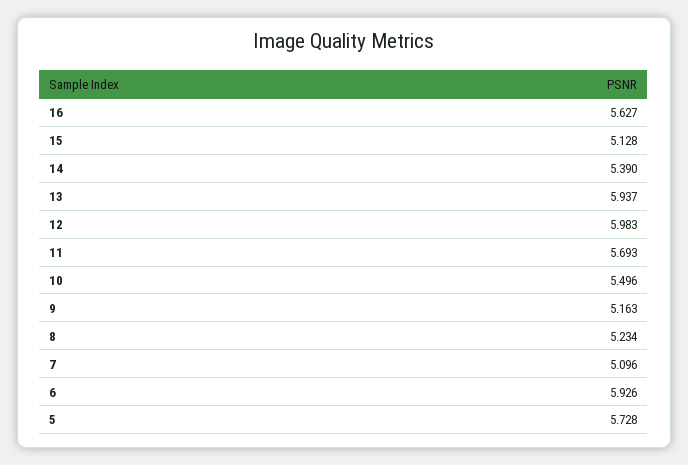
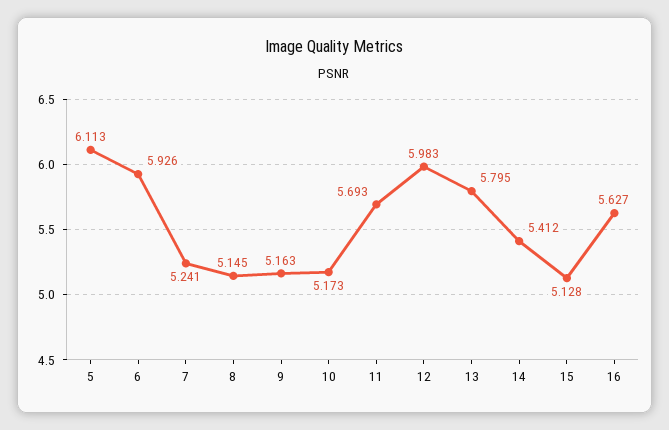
  {
    "16": 5.627,
    "15": 5.128,
-   "14": 5.39,
+   "14": 5.412,
-   "13": 5.937,
+   "13": 5.795,
    "12": 5.983,
    "11": 5.693,
-   "10": 5.496,
+   "10": 5.173,
    "9": 5.163,
-   "8": 5.234,
+   "8": 5.145,
-   "7": 5.096,
+   "7": 5.241,
    "6": 5.926,
-   "5": 5.728
+   "5": 6.113
  }

